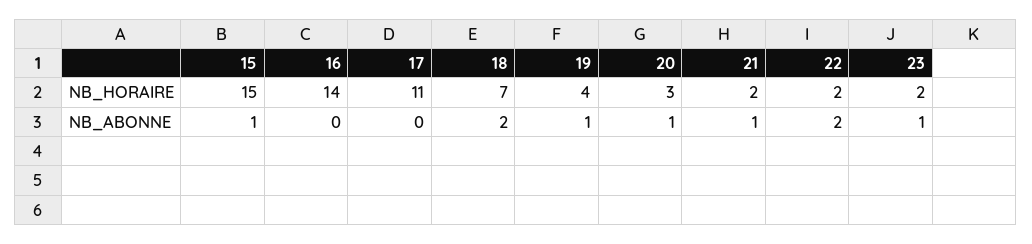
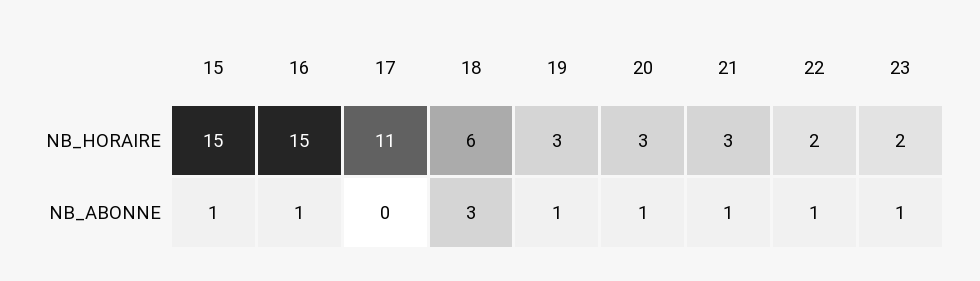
  {
    "15": {
      "NB_HORAIRE": 15,
      "NB_ABONNE": 1
    },
    "16": {
-     "NB_HORAIRE": 14,
+     "NB_HORAIRE": 15,
-     "NB_ABONNE": 0
+     "NB_ABONNE": 1
    },
    "17": {
      "NB_HORAIRE": 11,
      "NB_ABONNE": 0
    },
    "18": {
-     "NB_HORAIRE": 7,
+     "NB_HORAIRE": 6,
-     "NB_ABONNE": 2
+     "NB_ABONNE": 3
    },
    "19": {
-     "NB_HORAIRE": 4,
+     "NB_HORAIRE": 3,
      "NB_ABONNE": 1
    },
    "20": {
      "NB_HORAIRE": 3,
      "NB_ABONNE": 1
    },
    "21": {
-     "NB_HORAIRE": 2,
+     "NB_HORAIRE": 3,
      "NB_ABONNE": 1
    },
    "22": {
      "NB_HORAIRE": 2,
-     "NB_ABONNE": 2
+     "NB_ABONNE": 1
    },
    "23": {
      "NB_HORAIRE": 2,
      "NB_ABONNE": 1
    }
  }

